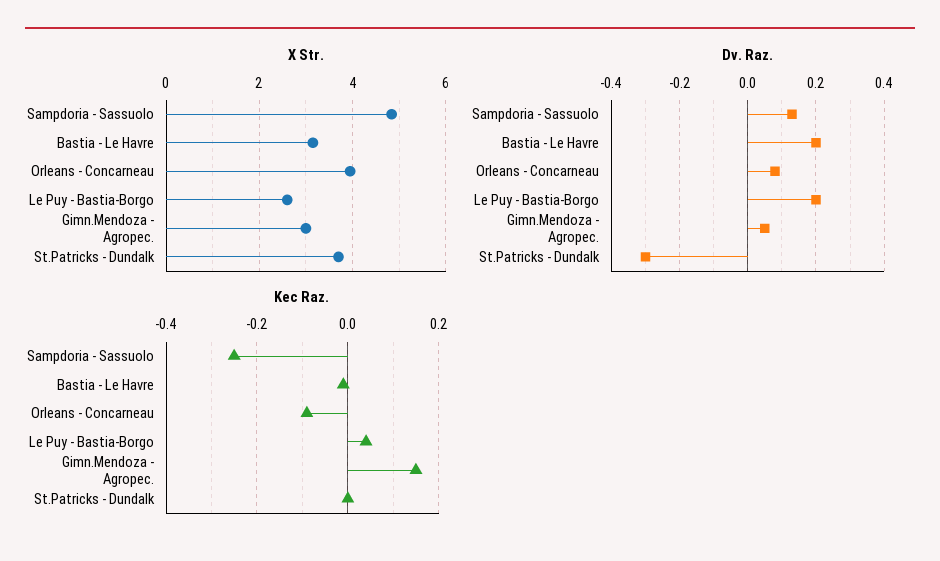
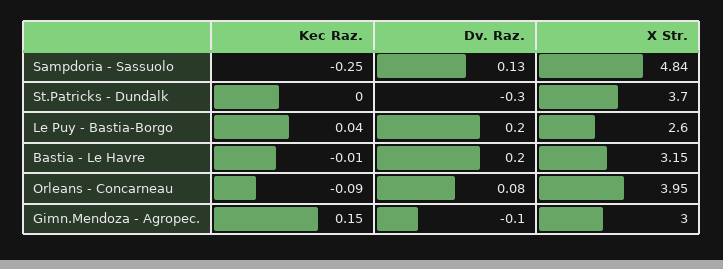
  {
    "X Str.": {
      "Sampdoria - Sassuolo": 4.84,
      "Bastia - Le Havre": 3.15,
      "Orleans - Concarneau": 3.95,
      "Le Puy - Bastia-Borgo": 2.6,
      "Gimn.Mendoza - Agropec.": 3,
      "St.Patricks - Dundalk": 3.7
    },
    "Dv. Raz.": {
      "Sampdoria - Sassuolo": 0.13,
      "Bastia - Le Havre": 0.2,
      "Orleans - Concarneau": 0.08,
      "Le Puy - Bastia-Borgo": 0.2,
-     "Gimn.Mendoza - Agropec.": 0.05,
+     "Gimn.Mendoza - Agropec.": -0.1,
      "St.Patricks - Dundalk": -0.3
    },
    "Kec Raz.": {
      "Sampdoria - Sassuolo": -0.25,
      "Bastia - Le Havre": -0.01,
      "Orleans - Concarneau": -0.09,
      "Le Puy - Bastia-Borgo": 0.04,
      "Gimn.Mendoza - Agropec.": 0.15,
      "St.Patricks - Dundalk": 0
    }
  }

